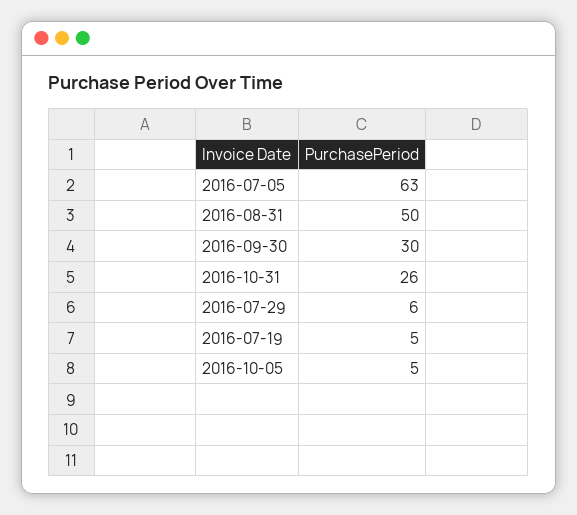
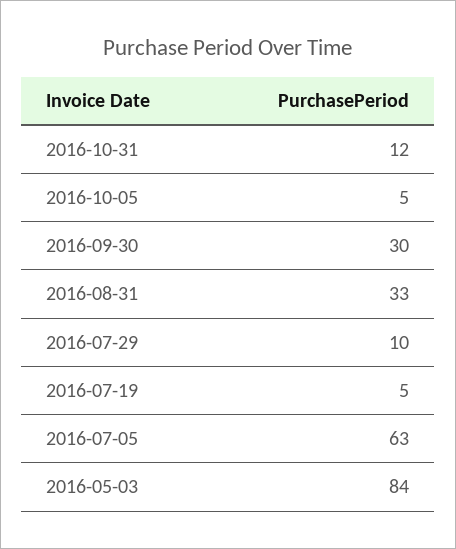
  {
    "2016-07-05": 63,
-   "2016-08-31": 50,
+   "2016-08-31": 33,
    "2016-09-30": 30,
-   "2016-10-31": 26,
+   "2016-10-31": 12,
-   "2016-07-29": 6,
+   "2016-07-29": 10,
    "2016-07-19": 5,
-   "2016-10-05": 5
+   "2016-10-05": 5,
+   "2016-05-03": 84
  }

